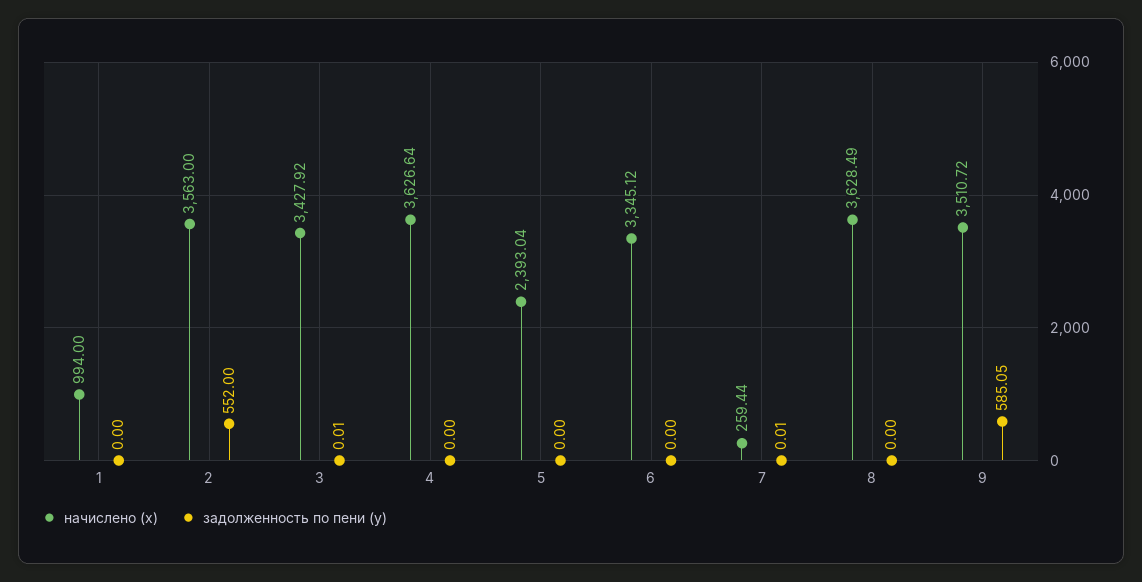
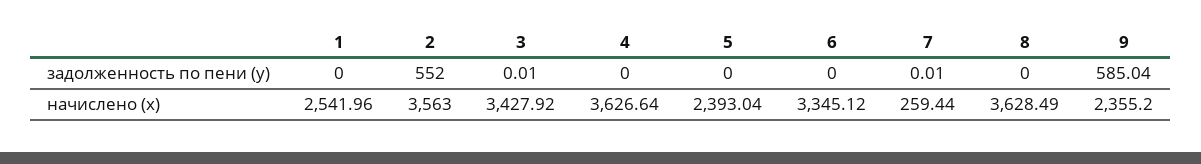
  {
    "начислено (x)": {
-     "1": 994,
+     "1": 2541.96,
      "2": 3563,
      "3": 3427.92,
      "4": 3626.64,
      "5": 2393.04,
      "6": 3345.12,
      "7": 259.44,
      "8": 3628.49,
-     "9": 3510.72
+     "9": 2355.2
    },
    "задолженность по пени (y)": {
      "1": 0,
      "2": 552,
      "3": 0.01,
      "4": 0,
      "5": 0,
      "6": 0,
      "7": 0.01,
      "8": 0,
-     "9": 585.05
+     "9": 585.04
    }
  }

